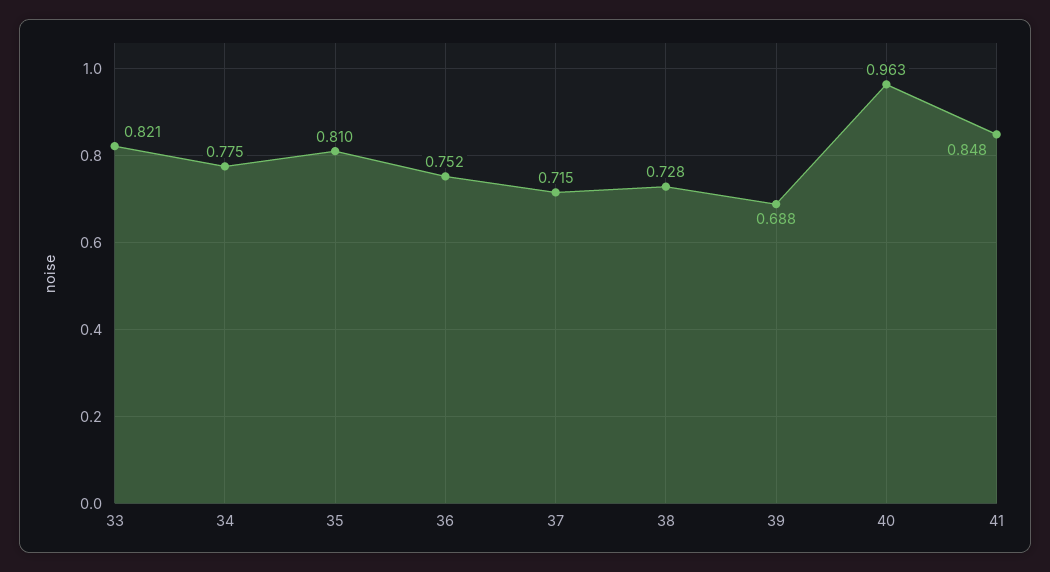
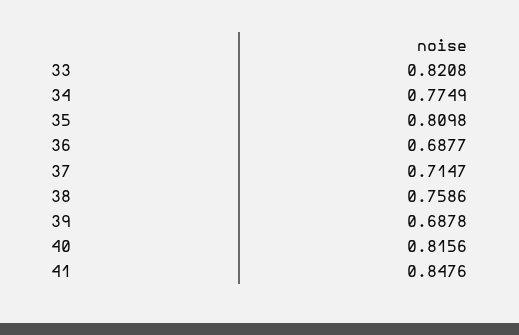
  {
    "33": 0.8208,
    "34": 0.7749,
    "35": 0.8098,
-   "36": 0.752,
+   "36": 0.6877,
    "37": 0.7147,
-   "38": 0.728,
+   "38": 0.7586,
    "39": 0.6878,
-   "40": 0.963,
+   "40": 0.8156,
    "41": 0.8476
  }

